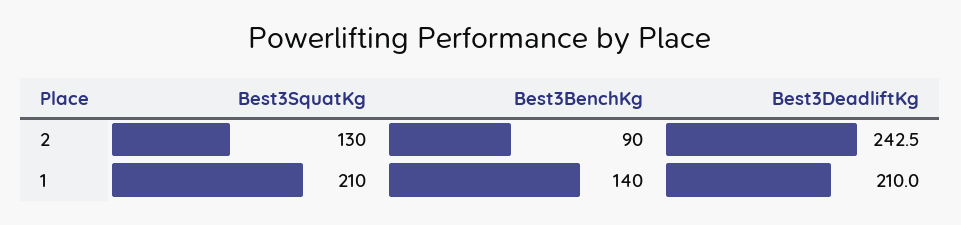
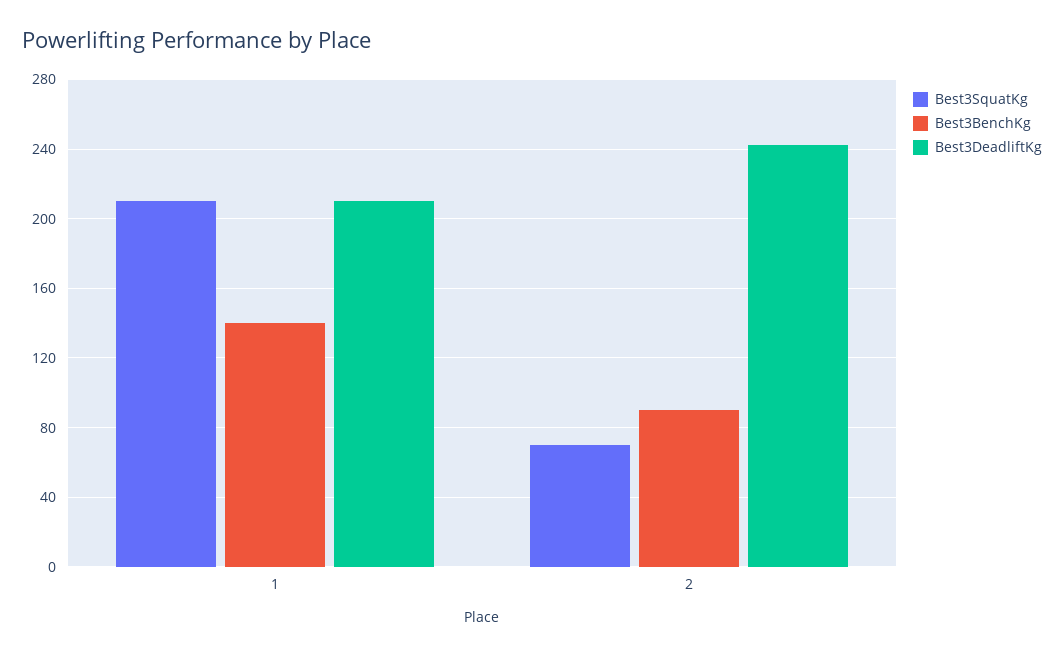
  {
    "Best3SquatKg": {
-     "2": 130,
+     "2": 70,
      "1": 210
    },
    "Best3BenchKg": {
      "2": 90,
      "1": 140
    },
    "Best3DeadliftKg": {
      "2": 242.5,
      "1": 210
    }
  }

